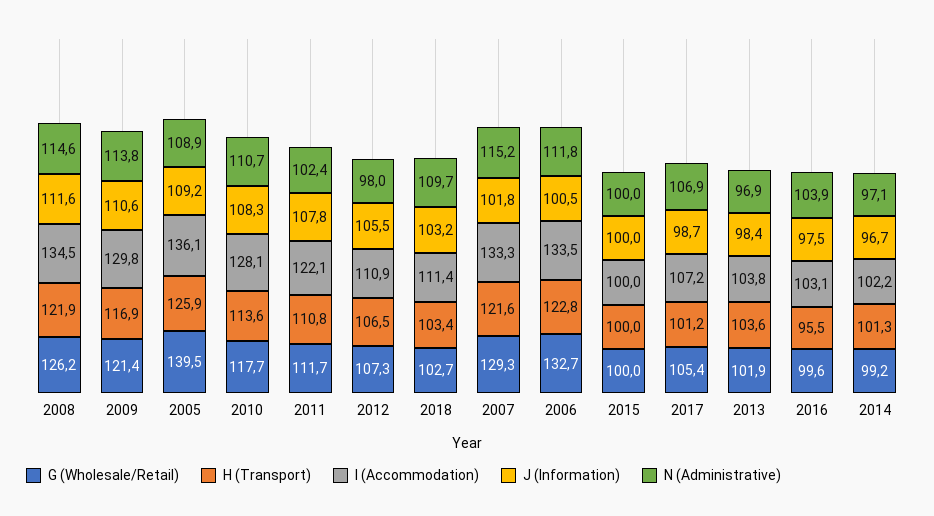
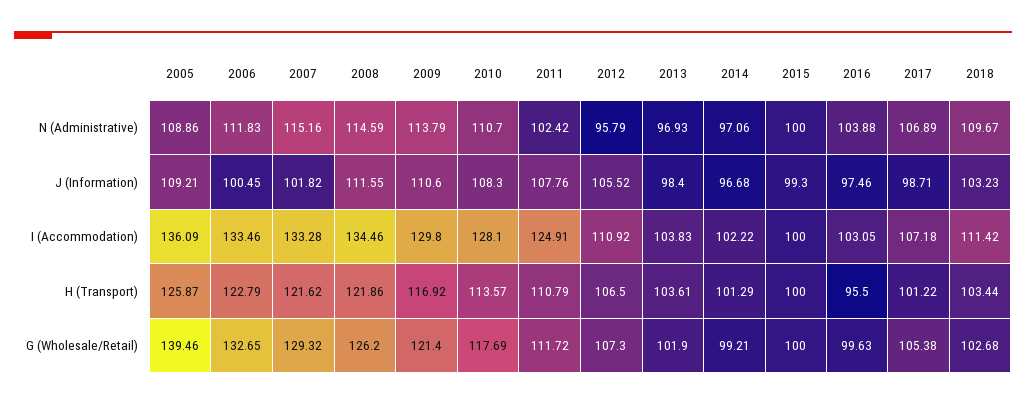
  {
    "G (Wholesale/Retail)": {
      "2008": 126.2,
      "2009": 121.4,
      "2005": 139.46,
      "2010": 117.69,
      "2011": 111.72,
      "2012": 107.3,
      "2018": 102.68,
      "2007": 129.32,
      "2006": 132.65,
      "2015": 100,
      "2017": 105.38,
      "2013": 101.9,
      "2016": 99.63,
      "2014": 99.21
    },
    "H (Transport)": {
      "2008": 121.86,
      "2009": 116.92,
      "2005": 125.87,
      "2010": 113.57,
      "2011": 110.79,
      "2012": 106.5,
      "2018": 103.44,
      "2007": 121.62,
      "2006": 122.79,
      "2015": 100,
      "2017": 101.22,
      "2013": 103.61,
      "2016": 95.5,
      "2014": 101.29
    },
    "I (Accommodation)": {
      "2008": 134.46,
      "2009": 129.8,
      "2005": 136.09,
      "2010": 128.1,
-     "2011": 122.1,
+     "2011": 124.91,
      "2012": 110.92,
      "2018": 111.42,
      "2007": 133.28,
      "2006": 133.46,
      "2015": 100,
      "2017": 107.18,
      "2013": 103.83,
      "2016": 103.05,
      "2014": 102.22
    },
    "J (Information)": {
      "2008": 111.55,
      "2009": 110.6,
      "2005": 109.21,
      "2010": 108.3,
      "2011": 107.76,
      "2012": 105.52,
      "2018": 103.23,
      "2007": 101.82,
      "2006": 100.45,
-     "2015": 100,
+     "2015": 99.3,
      "2017": 98.71,
      "2013": 98.4,
      "2016": 97.46,
      "2014": 96.68
    },
    "N (Administrative)": {
      "2008": 114.59,
      "2009": 113.79,
      "2005": 108.86,
      "2010": 110.7,
      "2011": 102.42,
-     "2012": 98,
+     "2012": 95.79,
      "2018": 109.67,
      "2007": 115.16,
      "2006": 111.83,
      "2015": 100,
      "2017": 106.89,
      "2013": 96.93,
      "2016": 103.88,
      "2014": 97.06
    }
  }

